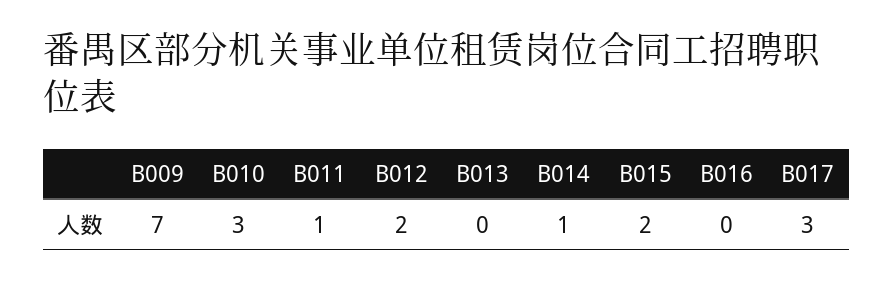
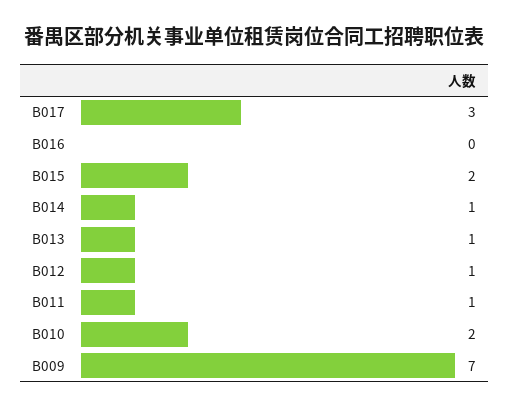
  {
    "B009": 7,
-   "B010": 3,
+   "B010": 2,
    "B011": 1,
-   "B012": 2,
+   "B012": 1,
-   "B013": 0,
+   "B013": 1,
    "B014": 1,
    "B015": 2,
    "B016": 0,
    "B017": 3
  }

